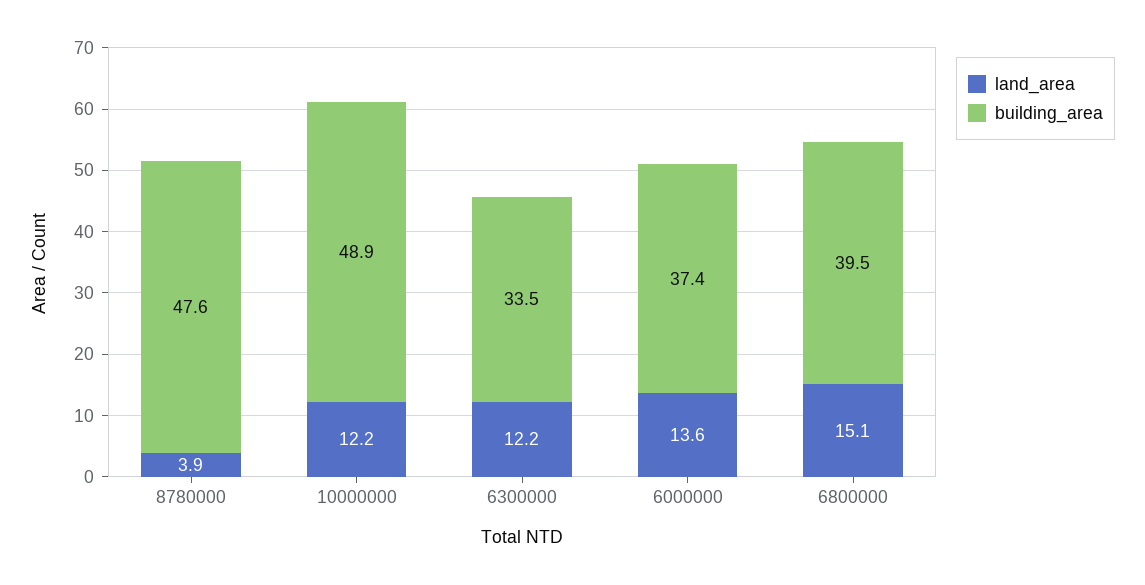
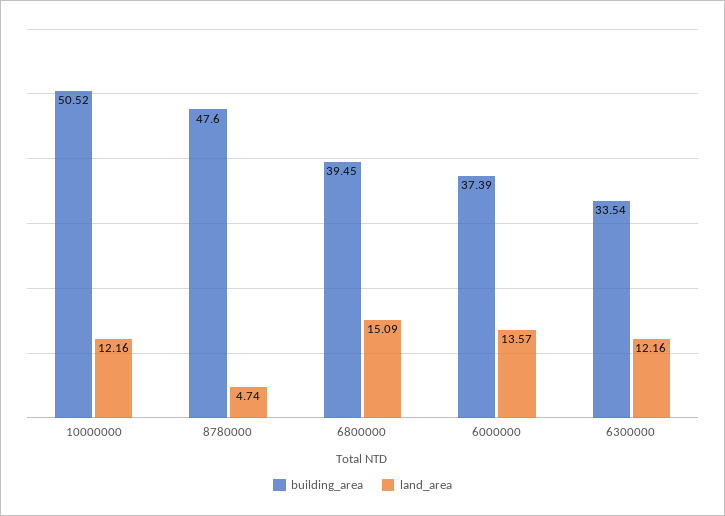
  {
    "land_area": {
-     "8780000": 3.9,
+     "8780000": 4.74,
      "10000000": 12.16,
      "6300000": 12.16,
      "6000000": 13.57,
      "6800000": 15.09
    },
    "building_area": {
      "8780000": 47.6,
-     "10000000": 48.9,
+     "10000000": 50.52,
      "6300000": 33.54,
      "6000000": 37.39,
      "6800000": 39.45
    }
  }

